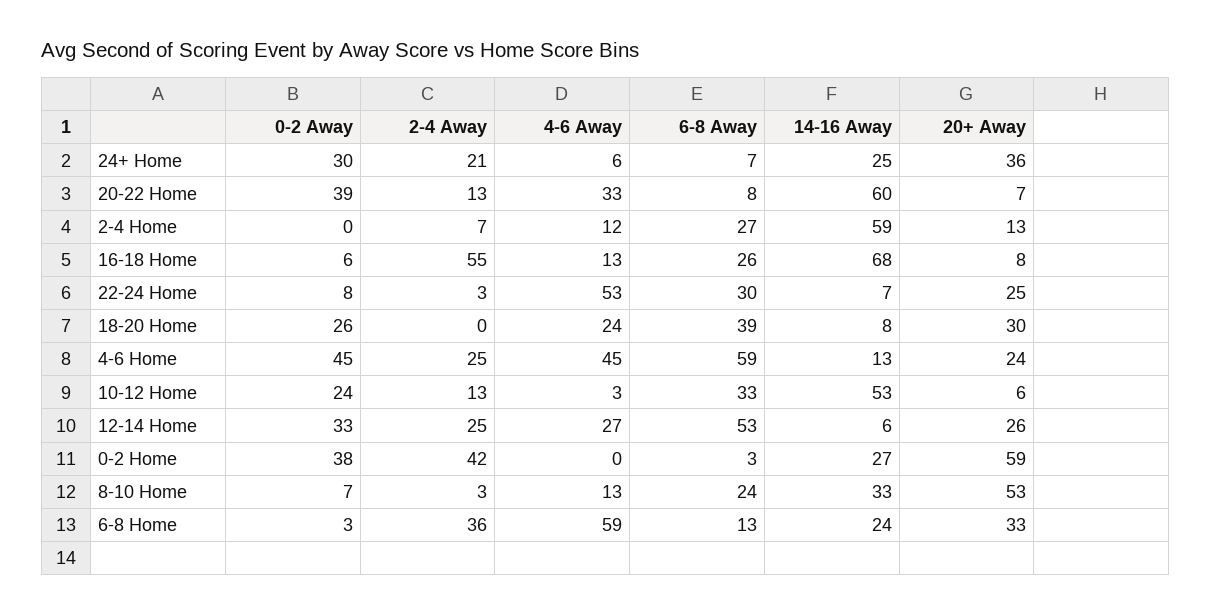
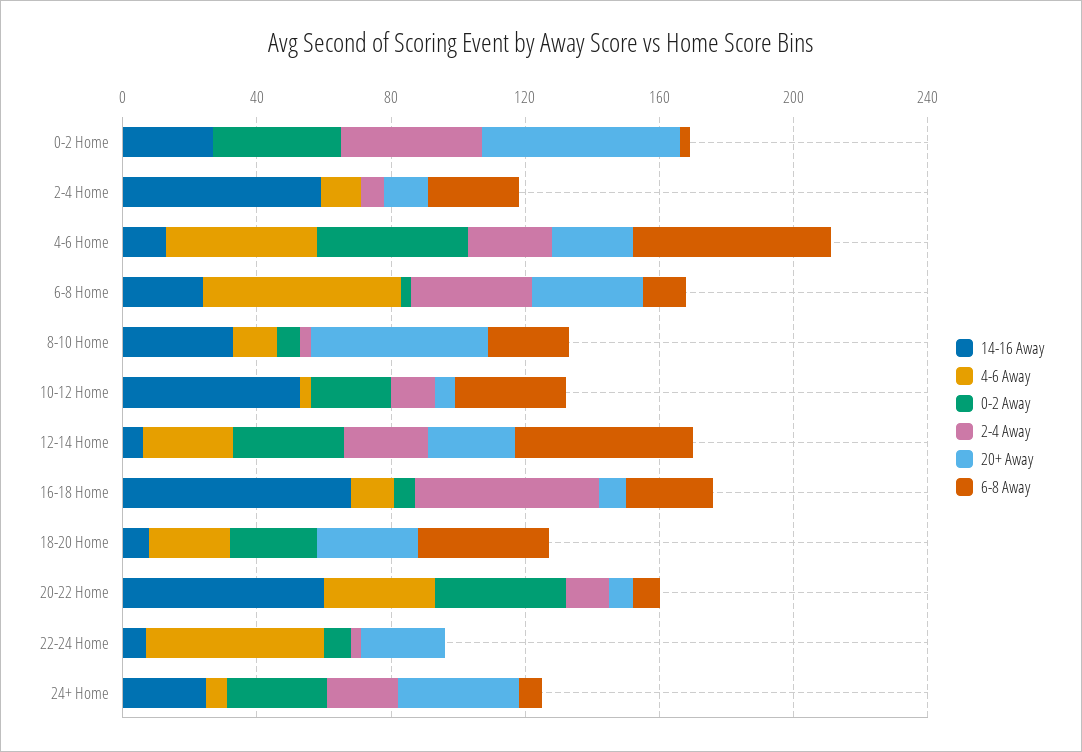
  {
    "0-2 Away": {
      "24+ Home": 30,
      "20-22 Home": 39,
      "2-4 Home": 0,
      "16-18 Home": 6,
      "22-24 Home": 8,
      "18-20 Home": 26,
      "4-6 Home": 45,
      "10-12 Home": 24,
      "12-14 Home": 33,
      "0-2 Home": 38,
      "8-10 Home": 7,
      "6-8 Home": 3
    },
    "2-4 Away": {
      "24+ Home": 21,
      "20-22 Home": 13,
      "2-4 Home": 7,
      "16-18 Home": 55,
      "22-24 Home": 3,
      "18-20 Home": 0,
      "4-6 Home": 25,
      "10-12 Home": 13,
      "12-14 Home": 25,
      "0-2 Home": 42,
      "8-10 Home": 3,
      "6-8 Home": 36
    },
    "4-6 Away": {
      "24+ Home": 6,
      "20-22 Home": 33,
      "2-4 Home": 12,
      "16-18 Home": 13,
      "22-24 Home": 53,
      "18-20 Home": 24,
      "4-6 Home": 45,
      "10-12 Home": 3,
      "12-14 Home": 27,
      "0-2 Home": 0,
      "8-10 Home": 13,
      "6-8 Home": 59
    },
    "6-8 Away": {
      "24+ Home": 7,
      "20-22 Home": 8,
      "2-4 Home": 27,
      "16-18 Home": 26,
-     "22-24 Home": 30,
+     "22-24 Home": 0,
      "18-20 Home": 39,
      "4-6 Home": 59,
      "10-12 Home": 33,
      "12-14 Home": 53,
      "0-2 Home": 3,
      "8-10 Home": 24,
      "6-8 Home": 13
    },
    "14-16 Away": {
      "24+ Home": 25,
      "20-22 Home": 60,
      "2-4 Home": 59,
      "16-18 Home": 68,
      "22-24 Home": 7,
      "18-20 Home": 8,
      "4-6 Home": 13,
      "10-12 Home": 53,
      "12-14 Home": 6,
      "0-2 Home": 27,
      "8-10 Home": 33,
      "6-8 Home": 24
    },
    "20+ Away": {
      "24+ Home": 36,
      "20-22 Home": 7,
      "2-4 Home": 13,
      "16-18 Home": 8,
      "22-24 Home": 25,
      "18-20 Home": 30,
      "4-6 Home": 24,
      "10-12 Home": 6,
      "12-14 Home": 26,
      "0-2 Home": 59,
      "8-10 Home": 53,
      "6-8 Home": 33
    }
  }

